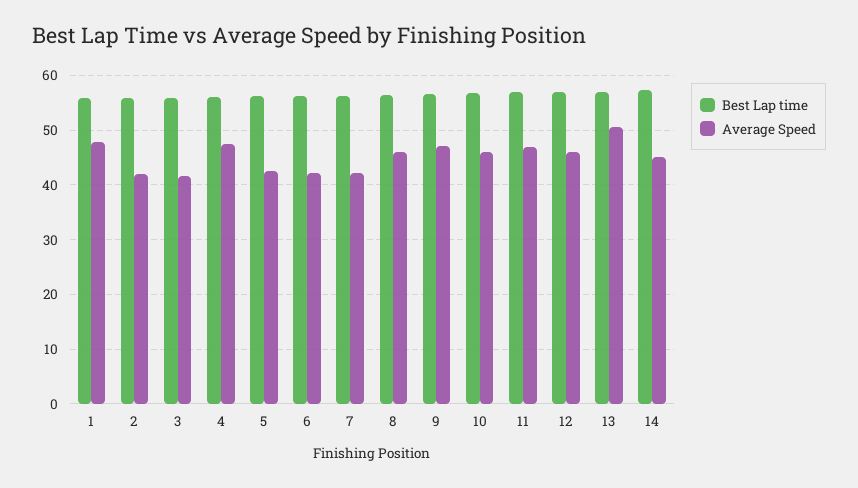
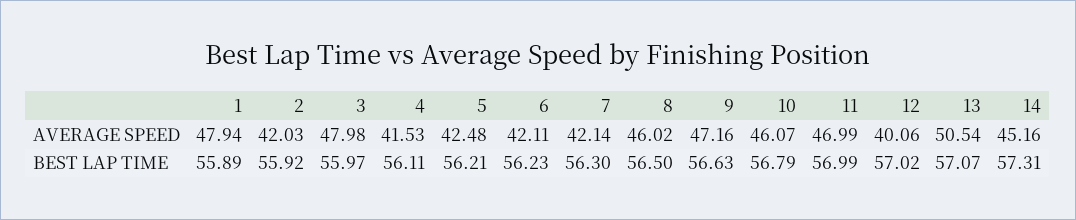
  {
    "Best Lap time": {
      "1": 55.89,
      "2": 55.92,
      "3": 55.97,
      "4": 56.11,
      "5": 56.21,
      "6": 56.23,
      "7": 56.3,
      "8": 56.5,
      "9": 56.63,
      "10": 56.79,
      "11": 56.99,
      "12": 57.02,
      "13": 57.07,
      "14": 57.31
    },
    "Average Speed": {
      "1": 47.94,
      "2": 42.03,
-     "3": 42,
+     "3": 47.98,
-     "4": 48,
+     "4": 41.53,
      "5": 42.48,
      "6": 42.11,
      "7": 42.14,
      "8": 46.02,
      "9": 47.16,
      "10": 46.07,
      "11": 46.99,
-     "12": 46,
+     "12": 40.06,
      "13": 50.54,
      "14": 45.16
    }
  }

